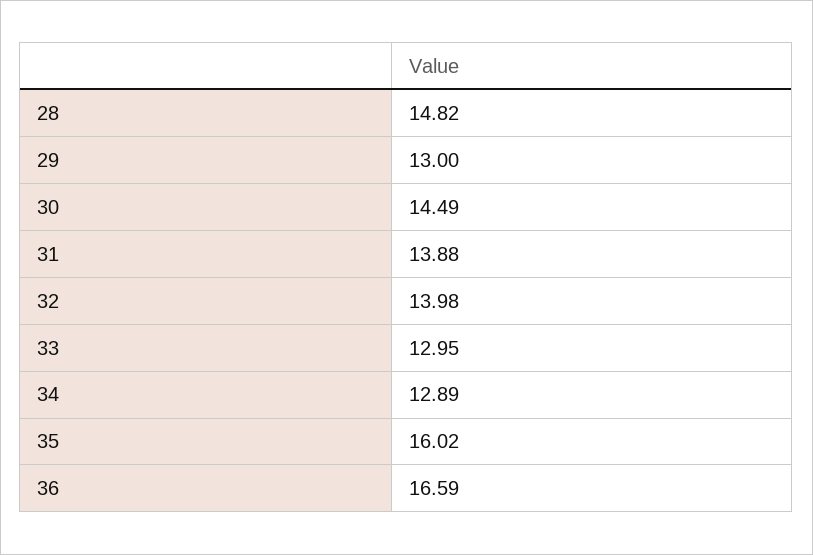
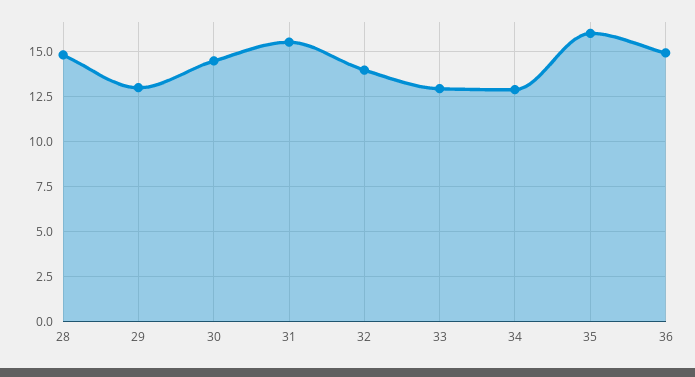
  {
    "28": 14.82,
    "29": 13,
    "30": 14.49,
-   "31": 13.88,
+   "31": 15.5,
    "32": 13.98,
    "33": 12.95,
    "34": 12.89,
    "35": 16.02,
-   "36": 16.59
+   "36": 15
  }

